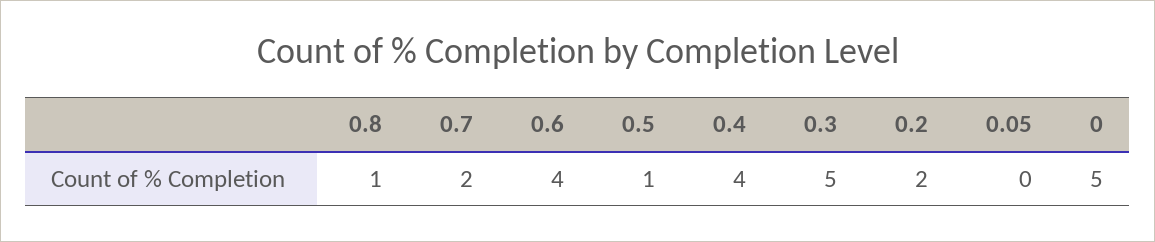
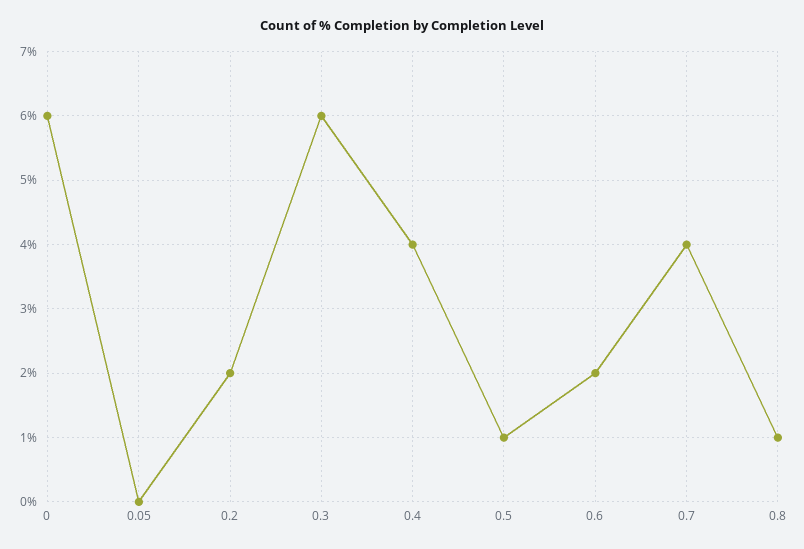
  {
    "0.8": 1,
-   "0.7": 2,
+   "0.7": 4,
-   "0.6": 4,
+   "0.6": 2,
    "0.5": 1,
    "0.4": 4,
-   "0.3": 5,
+   "0.3": 6,
    "0.2": 2,
    "0.05": 0,
-   "0": 5
+   "0": 6
  }

